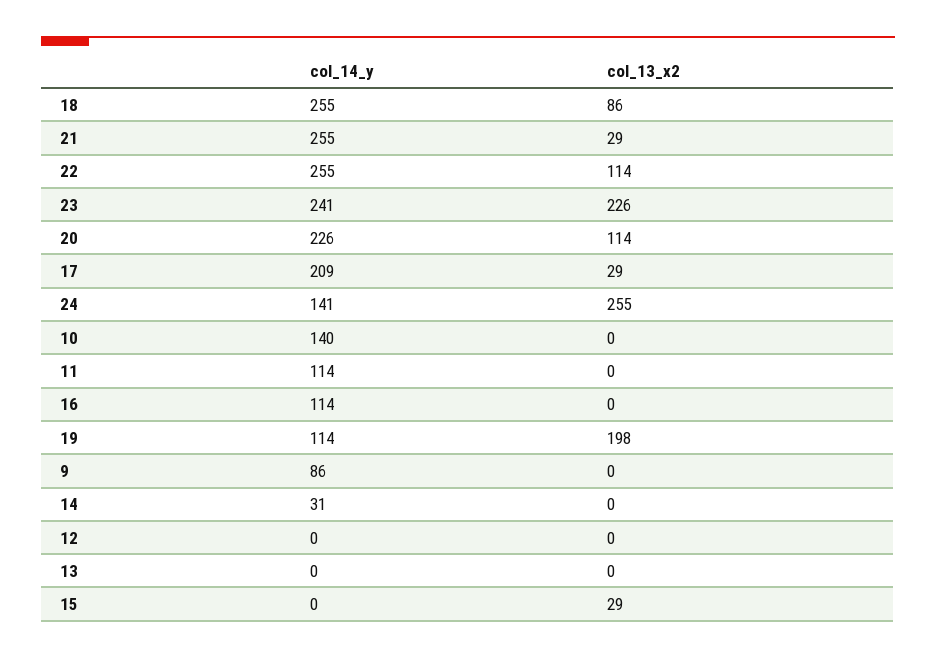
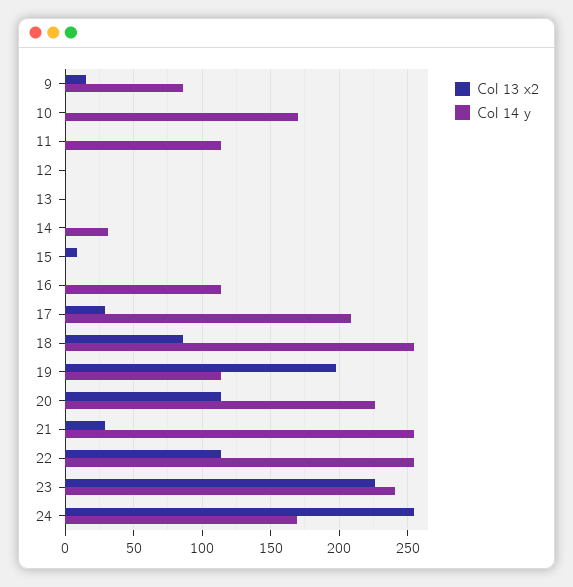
  {
    "col_14_y": {
      "18": 255,
      "21": 255,
      "22": 255,
      "23": 241,
      "20": 226,
      "17": 209,
-     "24": 141,
+     "24": 170,
-     "10": 140,
+     "10": 170,
      "11": 114,
      "16": 114,
      "19": 114,
      "9": 86,
      "14": 31,
      "12": 0,
      "13": 0,
      "15": 0
    },
    "col_13_x2": {
      "18": 86,
      "21": 29,
      "22": 114,
      "23": 226,
      "20": 114,
      "17": 29,
      "24": 255,
      "10": 0,
      "11": 0,
      "16": 0,
      "19": 198,
-     "9": 0,
+     "9": 15,
      "14": 0,
      "12": 0,
      "13": 0,
-     "15": 29
+     "15": 10
    }
  }

